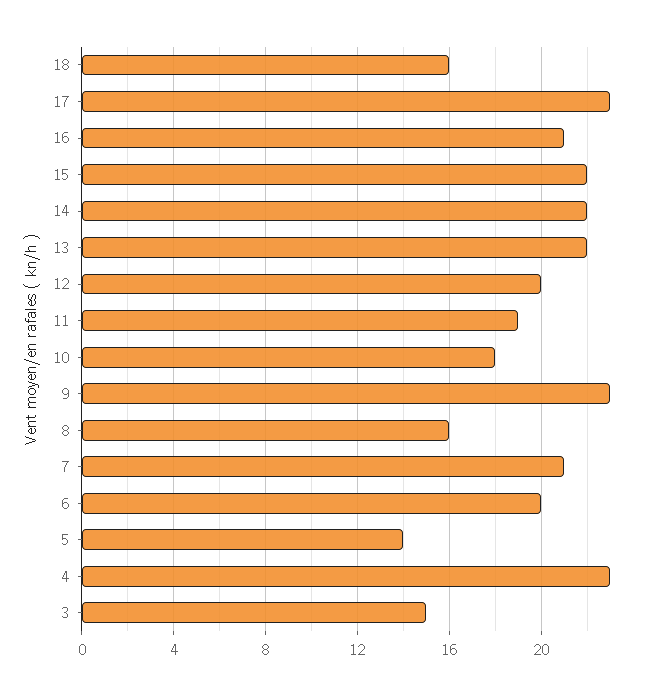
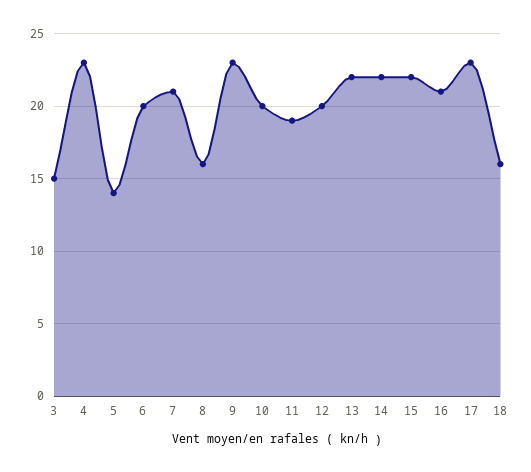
  {
    "18": 16,
    "17": 23,
    "16": 21,
    "15": 22,
    "14": 22,
    "13": 22,
    "12": 20,
    "11": 19,
-   "10": 18,
+   "10": 20,
    "9": 23,
    "8": 16,
    "7": 21,
    "6": 20,
    "5": 14,
    "4": 23,
    "3": 15
  }

